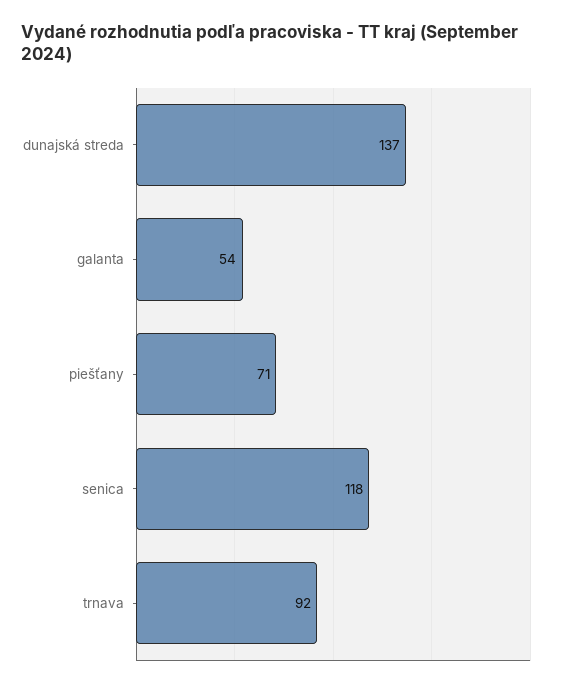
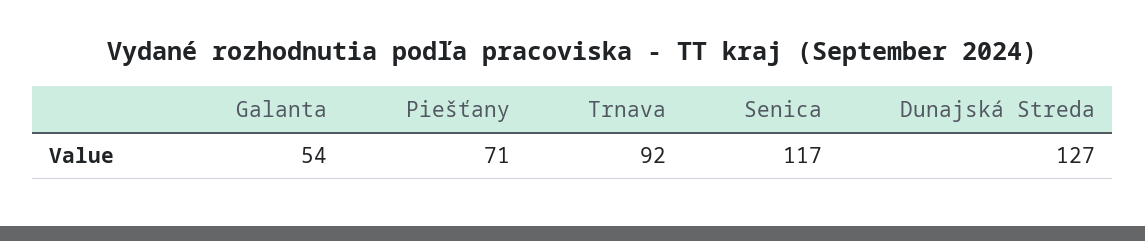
  {
-   "dunajská streda": 137,
+   "dunajská streda": 127,
    "galanta": 54,
    "piešťany": 71,
-   "senica": 118,
+   "senica": 117,
    "trnava": 92
  }

